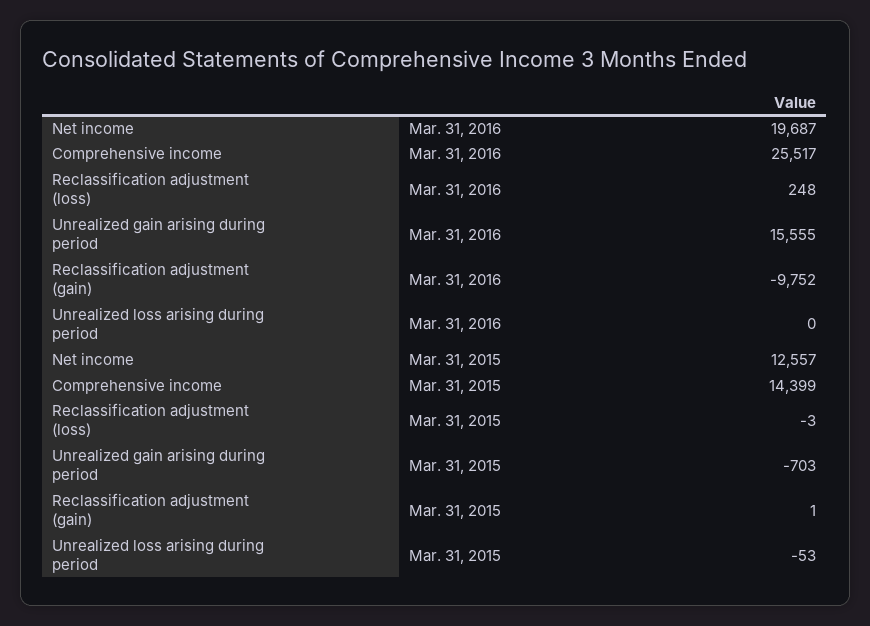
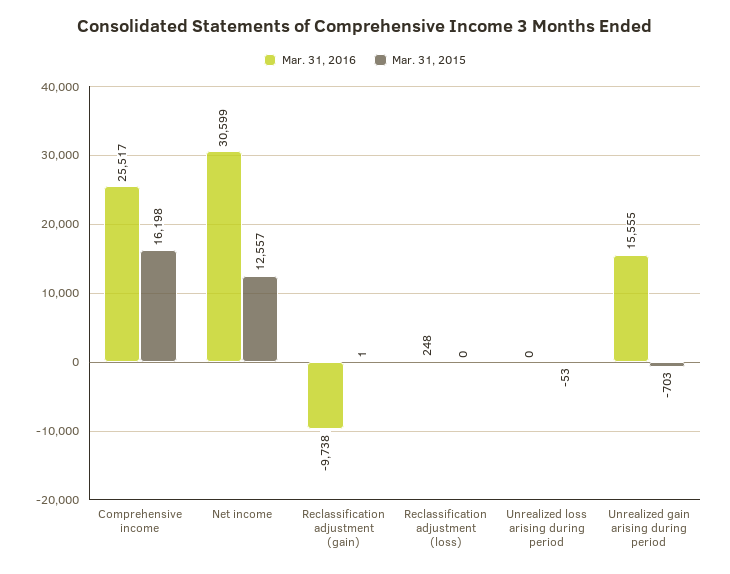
  {
    "Mar. 31, 2016": {
-     "Net income": 19687,
+     "Net income": 30599,
      "Comprehensive income": 25517,
      "Reclassification adjustment (loss)": 248,
      "Unrealized gain arising during period": 15555,
-     "Reclassification adjustment (gain)": -9752,
+     "Reclassification adjustment (gain)": -9738,
      "Unrealized loss arising during period": 0
    },
    "Mar. 31, 2015": {
      "Net income": 12557,
-     "Comprehensive income": 14399,
+     "Comprehensive income": 16198,
-     "Reclassification adjustment (loss)": -3,
+     "Reclassification adjustment (loss)": 0,
      "Unrealized gain arising during period": -703,
      "Reclassification adjustment (gain)": 1,
      "Unrealized loss arising during period": -53
    }
  }

